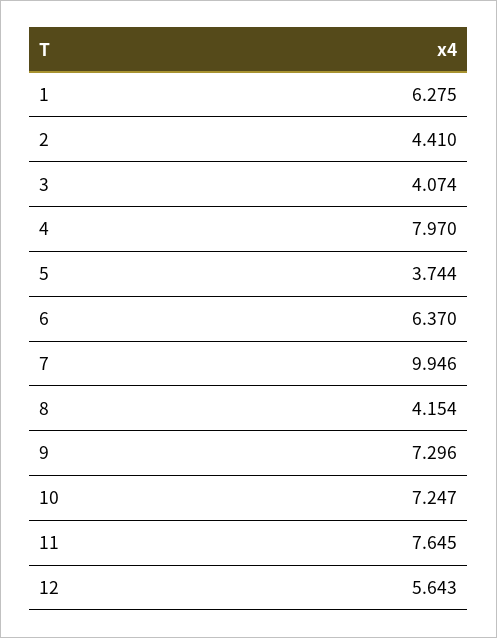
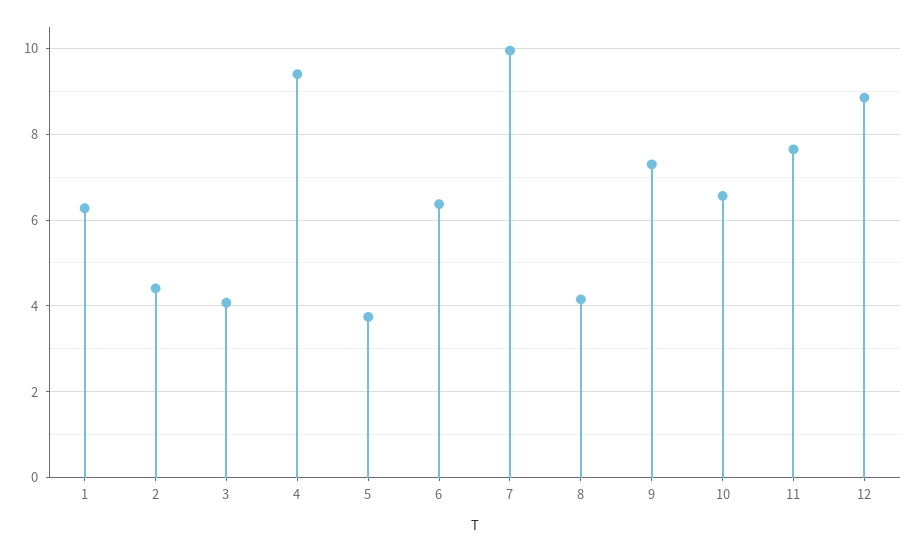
  {
    "1": 6.275,
    "2": 4.41,
    "3": 4.074,
-   "4": 7.97,
+   "4": 9.4,
    "5": 3.744,
    "6": 6.37,
    "7": 9.946,
    "8": 4.154,
    "9": 7.296,
-   "10": 7.247,
+   "10": 6.6,
    "11": 7.645,
-   "12": 5.643
+   "12": 8.8
  }

